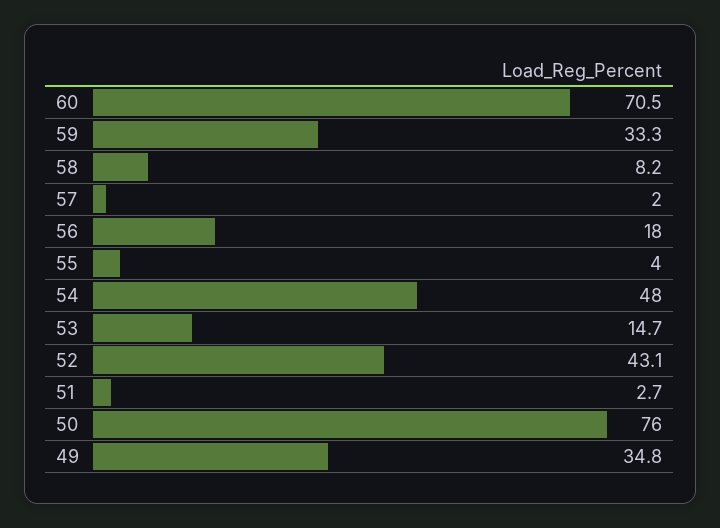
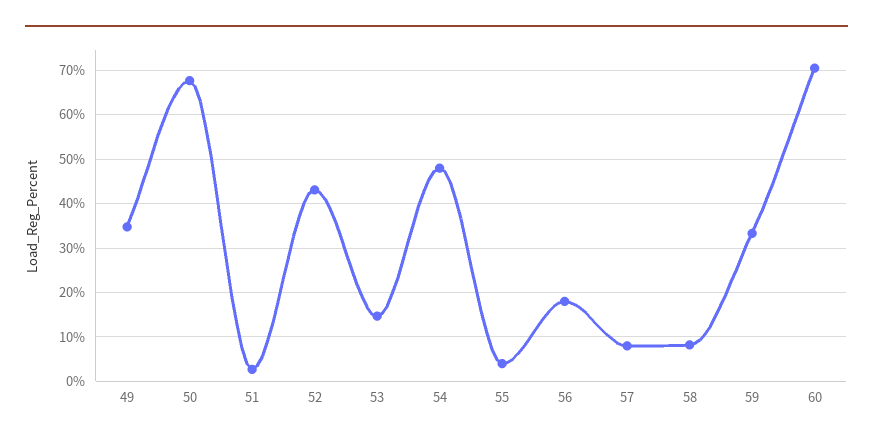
  {
    "60": 70.5,
    "59": 33.3,
    "58": 8.2,
-   "57": 2,
+   "57": 8,
    "56": 18,
    "55": 4,
    "54": 48,
    "53": 14.7,
    "52": 43.1,
    "51": 2.7,
-   "50": 76,
+   "50": 68,
    "49": 34.8
  }

